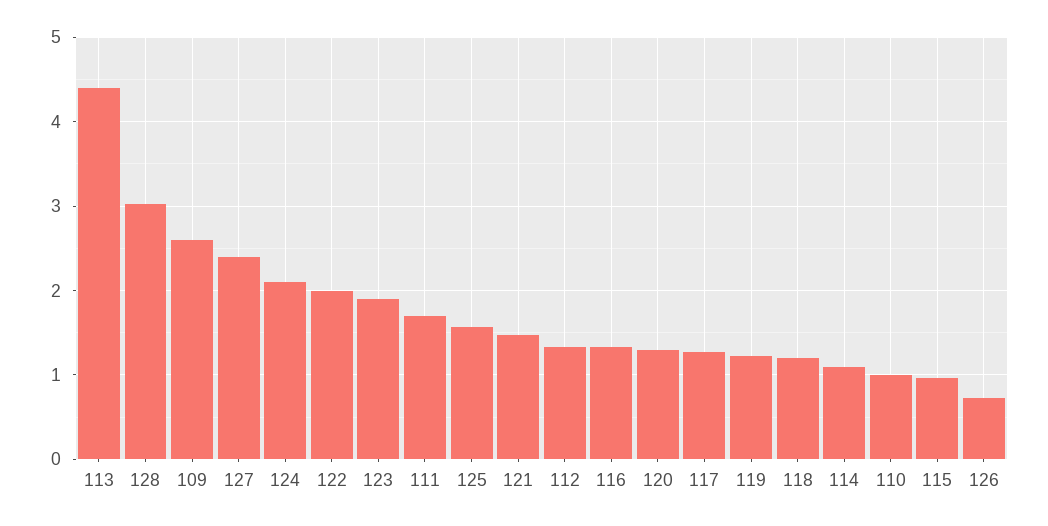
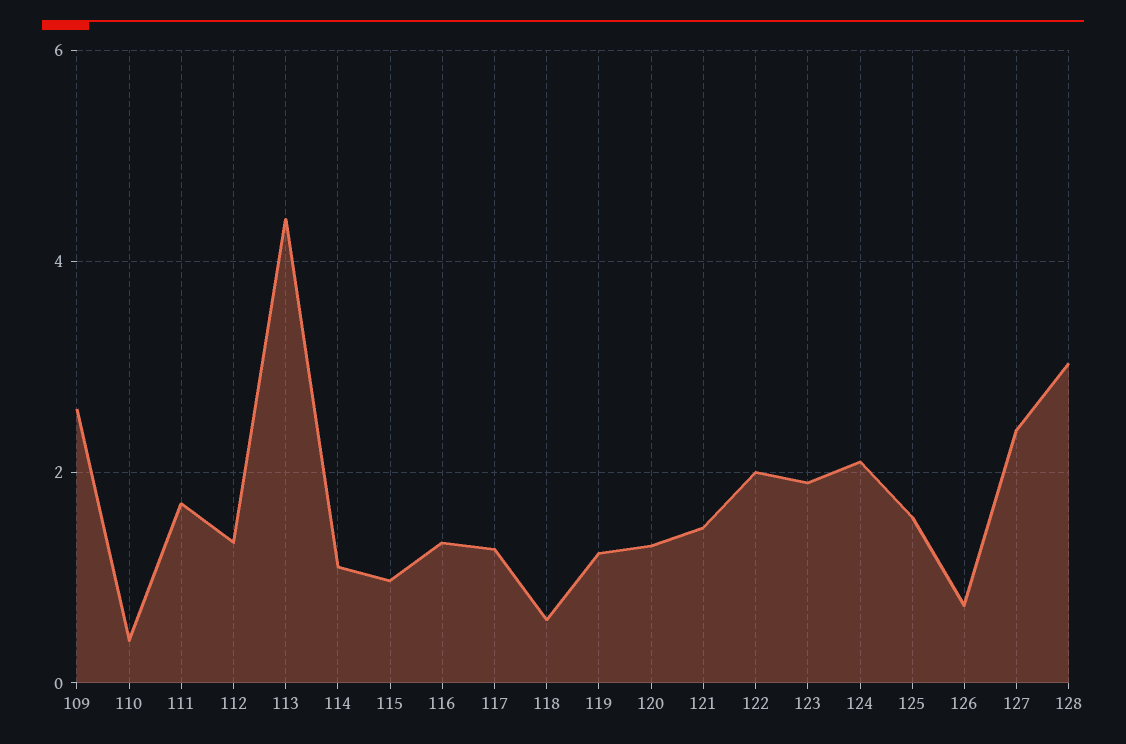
  {
    "113": 4.4,
    "128": 3,
    "109": 2.6,
    "127": 2.4,
    "124": 2.1,
    "122": 2,
    "123": 1.9,
    "111": 1.7,
    "125": 1.6,
    "121": 1.5,
    "112": 1.3,
    "116": 1.3,
    "120": 1.3,
    "117": 1.3,
    "119": 1.2,
-   "118": 1.2,
+   "118": 0.6,
    "114": 1.1,
-   "110": 1,
+   "110": 0.4,
    "115": 1,
    "126": 0.7
  }

